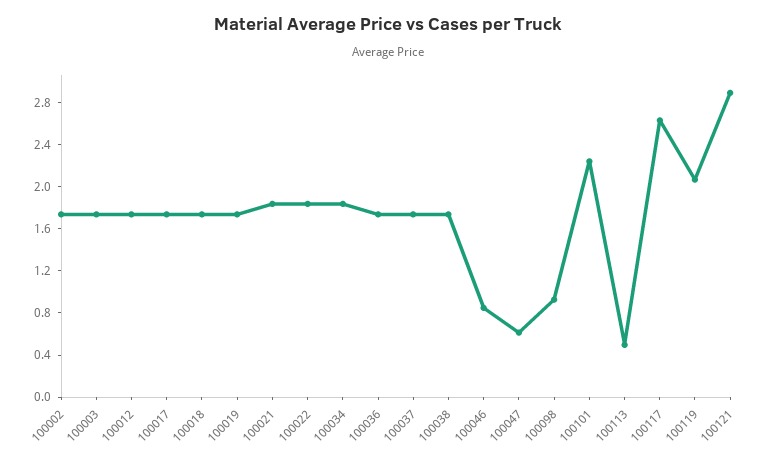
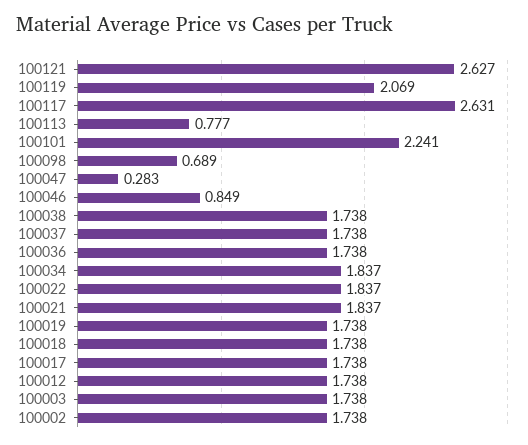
  {
    "100002": 1.738,
    "100003": 1.738,
    "100012": 1.738,
    "100017": 1.738,
    "100018": 1.738,
    "100019": 1.738,
    "100021": 1.837,
    "100022": 1.837,
    "100034": 1.837,
    "100036": 1.738,
    "100037": 1.738,
    "100038": 1.738,
    "100046": 0.849,
-   "100047": 0.6,
+   "100047": 0.283,
-   "100098": 0.9,
+   "100098": 0.689,
    "100101": 2.241,
-   "100113": 0.5,
+   "100113": 0.777,
    "100117": 2.631,
    "100119": 2.069,
-   "100121": 2.9
+   "100121": 2.627
  }

